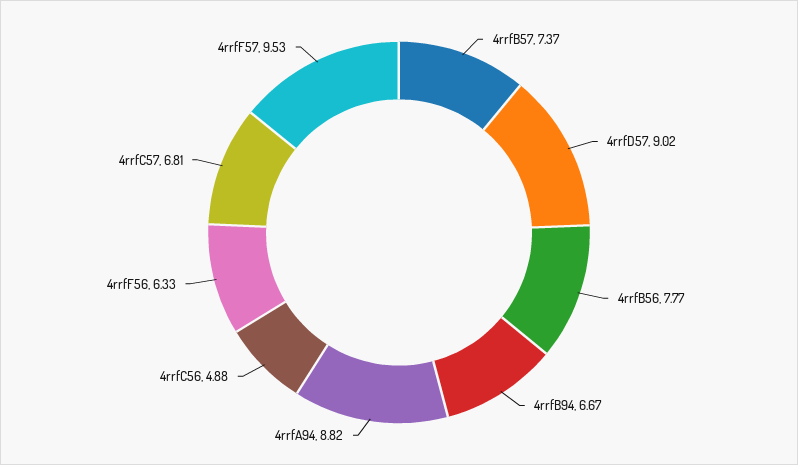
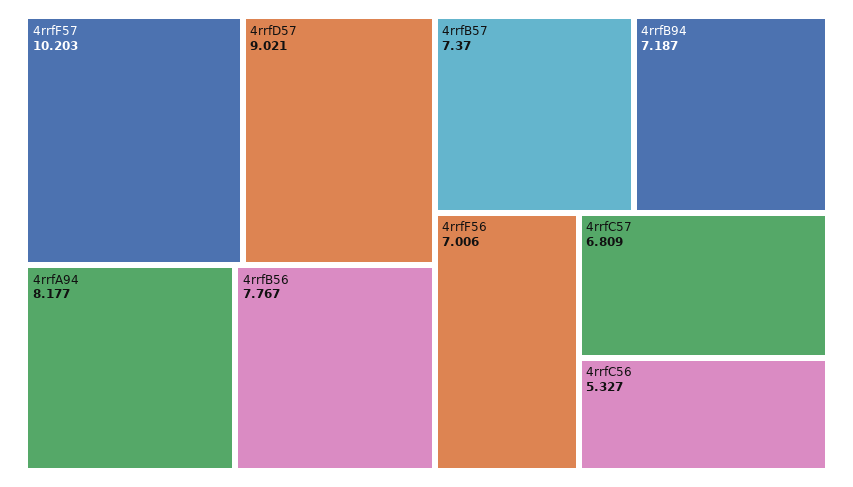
  {
    "4rrfB57": 7.37,
    "4rrfD57": 9.021,
    "4rrfB56": 7.767,
-   "4rrfB94": 6.67,
+   "4rrfB94": 7.187,
-   "4rrfA94": 8.82,
+   "4rrfA94": 8.177,
-   "4rrfC56": 4.88,
+   "4rrfC56": 5.327,
-   "4rrfF56": 6.33,
+   "4rrfF56": 7.006,
    "4rrfC57": 6.809,
-   "4rrfF57": 9.53
+   "4rrfF57": 10.203
  }

